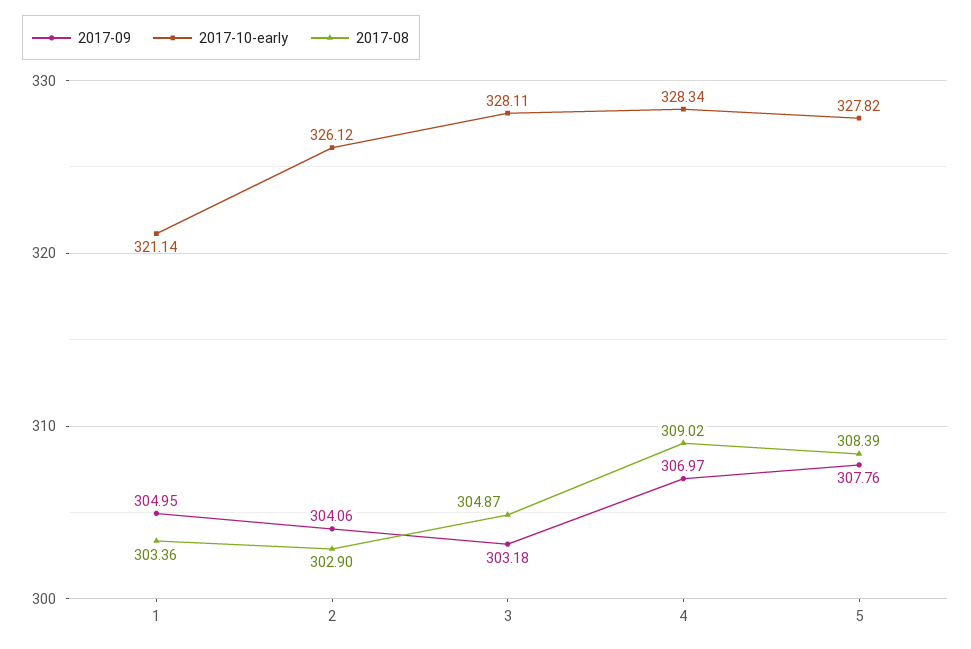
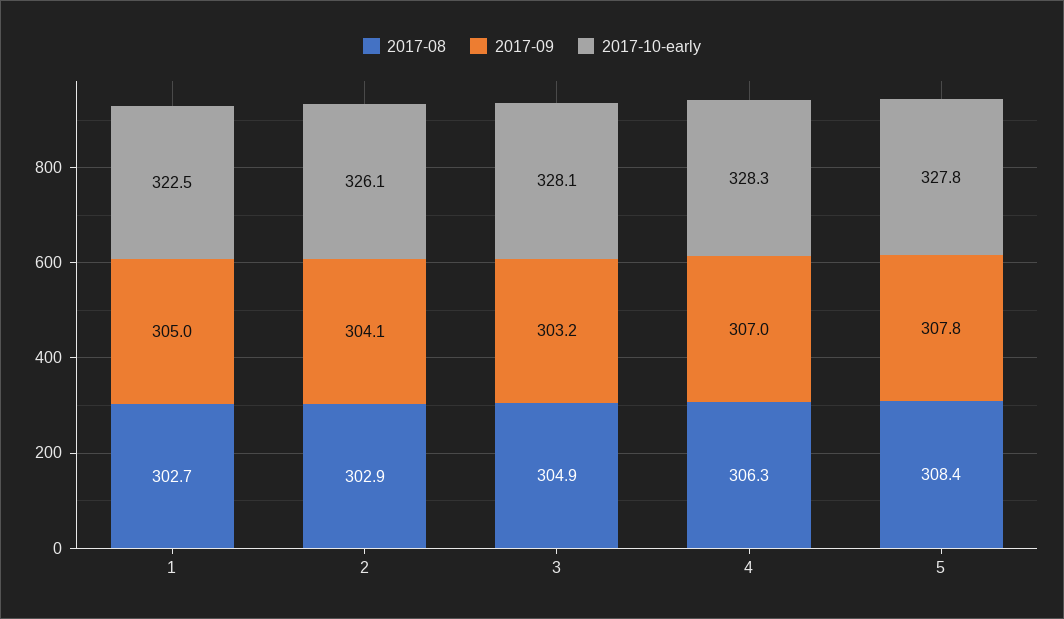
  {
    "2017-09": {
      "1": 304.95,
      "2": 304.06,
      "3": 303.18,
      "4": 306.97,
      "5": 307.76
    },
    "2017-10-early": {
-     "1": 321.14,
+     "1": 322.5,
      "2": 326.12,
      "3": 328.11,
      "4": 328.34,
      "5": 327.82
    },
    "2017-08": {
-     "1": 303.36,
+     "1": 302.7,
      "2": 302.9,
      "3": 304.87,
-     "4": 309.02,
+     "4": 306.3,
      "5": 308.39
    }
  }

